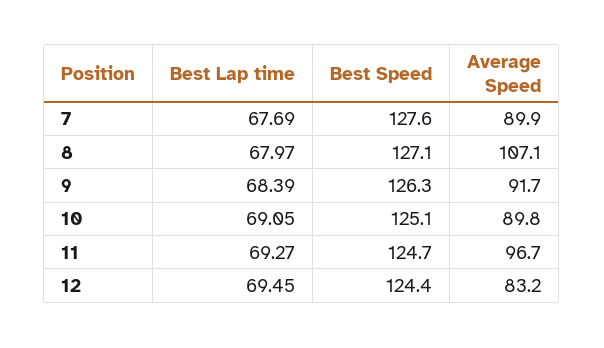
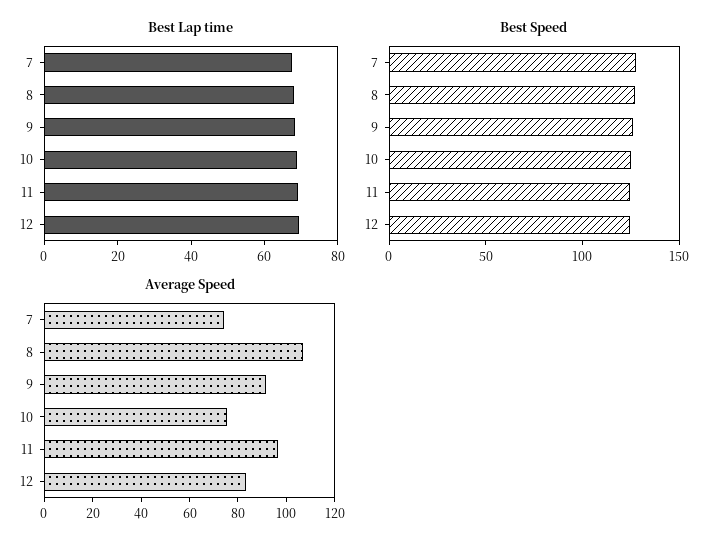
  {
    "Best Lap time": {
      "7": 67.69,
      "8": 67.97,
      "9": 68.39,
      "10": 69.05,
      "11": 69.27,
      "12": 69.45
    },
    "Best Speed": {
      "7": 127.6,
      "8": 127.1,
      "9": 126.3,
      "10": 125.1,
      "11": 124.7,
      "12": 124.4
    },
    "Average Speed": {
-     "7": 89.9,
+     "7": 75,
      "8": 107.1,
      "9": 91.7,
-     "10": 89.8,
+     "10": 75,
      "11": 96.7,
      "12": 83.2
    }
  }

